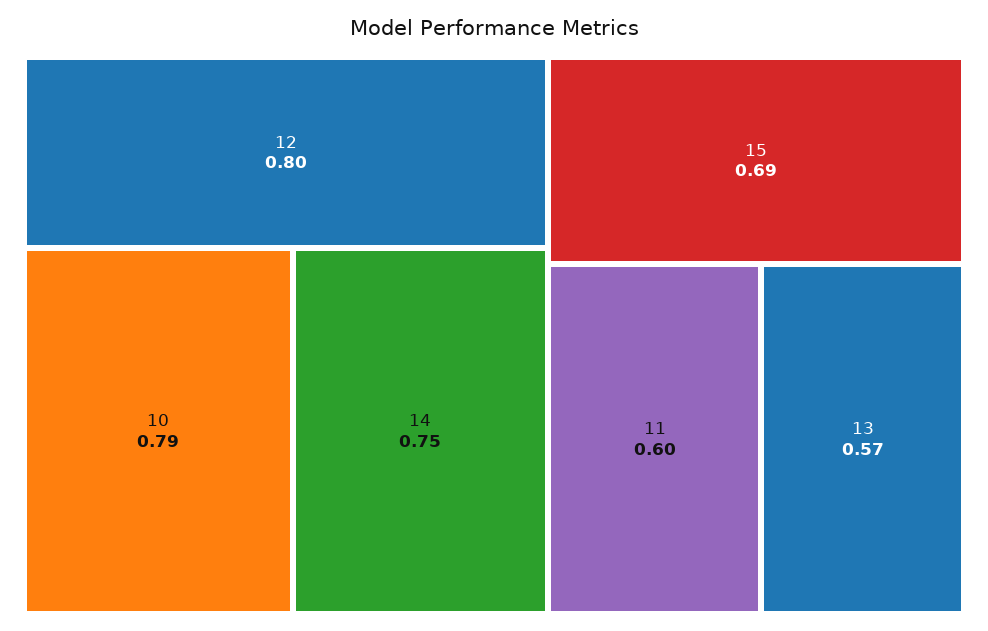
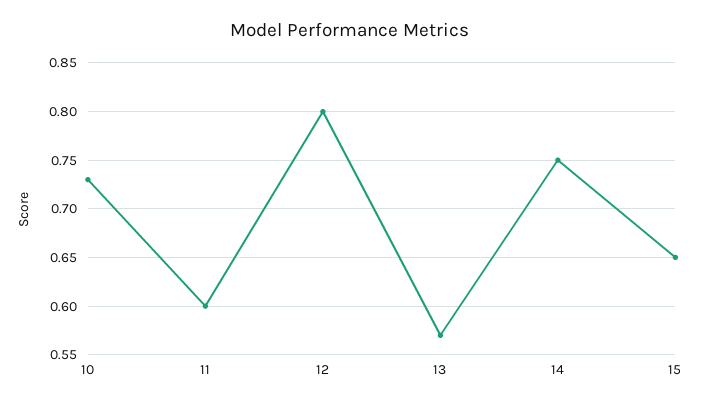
  {
    "12": 0.8,
-   "10": 0.79,
+   "10": 0.73,
    "14": 0.75,
-   "15": 0.69,
+   "15": 0.65,
    "11": 0.6,
    "13": 0.57
  }

